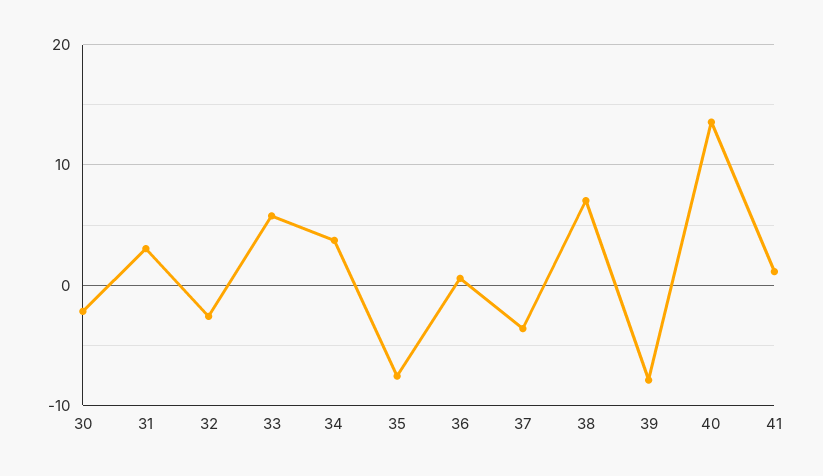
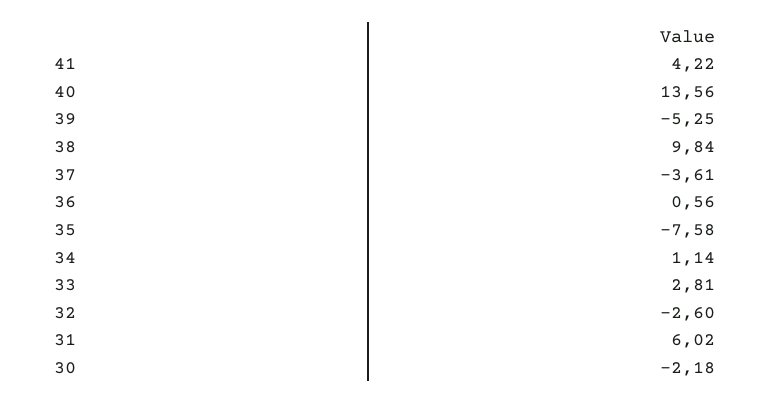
  {
    "30": -2.18,
-   "31": 3,
+   "31": 6.02,
    "32": -2.6,
-   "33": 6,
+   "33": 2.81,
-   "34": 4,
+   "34": 1.14,
    "35": -7.58,
    "36": 0.56,
    "37": -3.61,
-   "38": 7,
+   "38": 9.84,
-   "39": -8,
+   "39": -5.25,
    "40": 13.56,
-   "41": 1
+   "41": 4.22
  }

